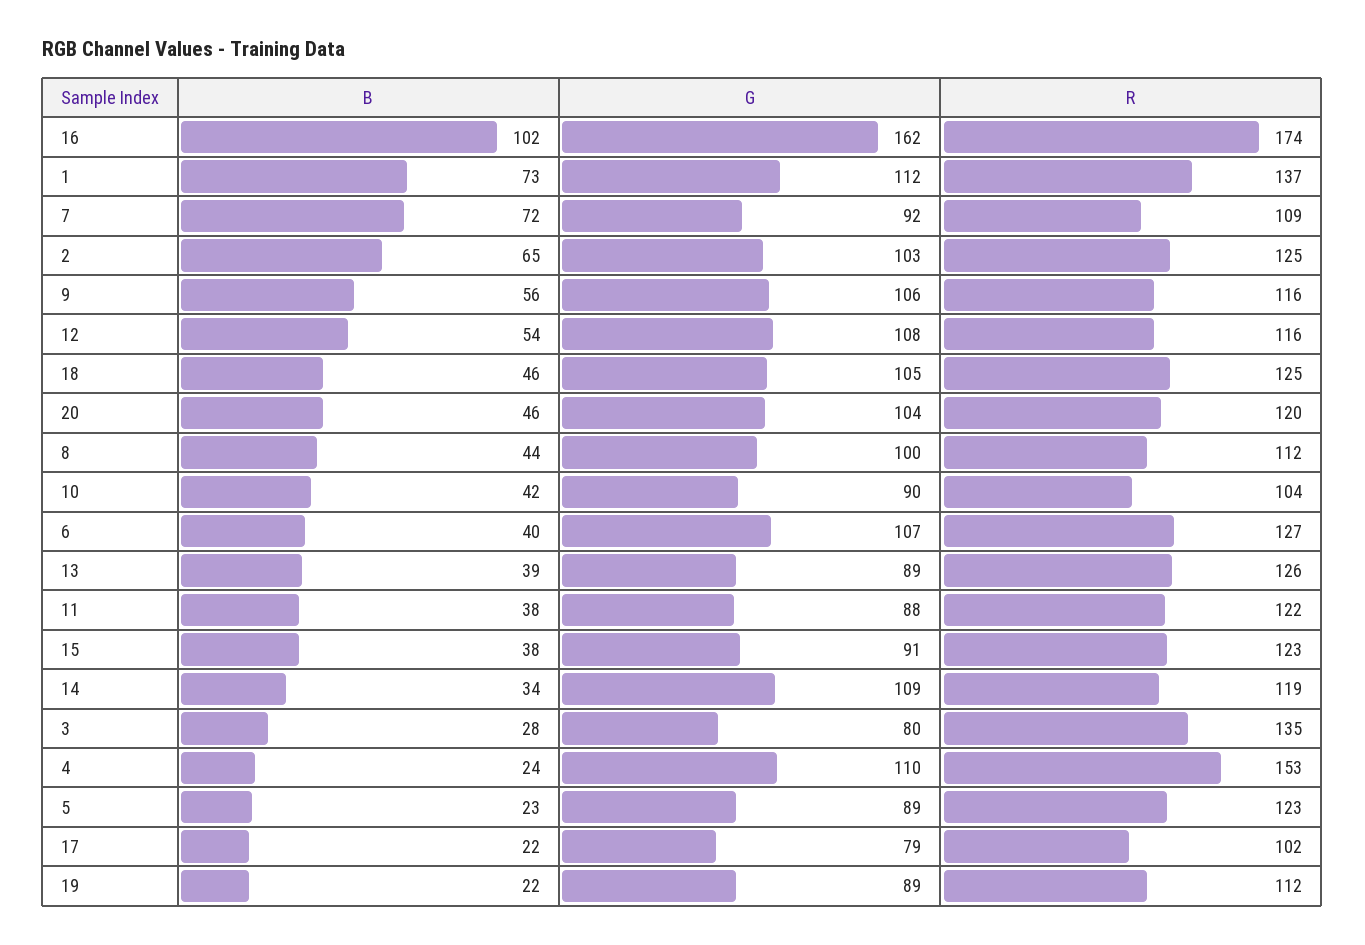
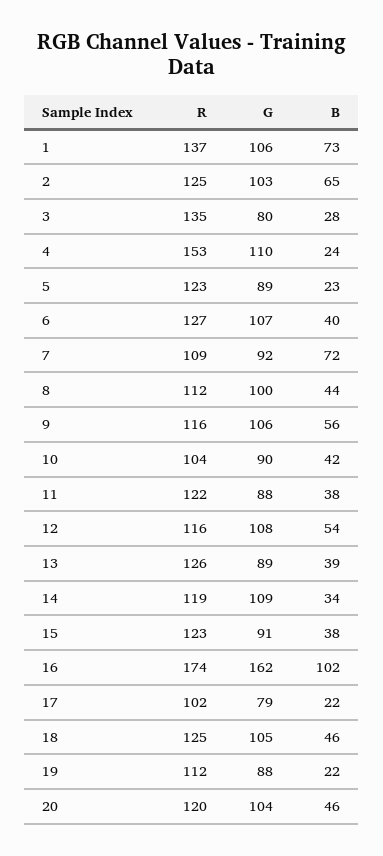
  {
    "B": {
      "16": 102,
      "1": 73,
      "7": 72,
      "2": 65,
      "9": 56,
      "12": 54,
      "18": 46,
      "20": 46,
      "8": 44,
      "10": 42,
      "6": 40,
      "13": 39,
      "11": 38,
      "15": 38,
      "14": 34,
      "3": 28,
      "4": 24,
      "5": 23,
      "17": 22,
      "19": 22
    },
    "G": {
      "16": 162,
-     "1": 112,
+     "1": 106,
      "7": 92,
      "2": 103,
      "9": 106,
      "12": 108,
      "18": 105,
      "20": 104,
      "8": 100,
      "10": 90,
      "6": 107,
      "13": 89,
      "11": 88,
      "15": 91,
      "14": 109,
      "3": 80,
      "4": 110,
      "5": 89,
      "17": 79,
-     "19": 89
+     "19": 88
    },
    "R": {
      "16": 174,
      "1": 137,
      "7": 109,
      "2": 125,
      "9": 116,
      "12": 116,
      "18": 125,
      "20": 120,
      "8": 112,
      "10": 104,
      "6": 127,
      "13": 126,
      "11": 122,
      "15": 123,
      "14": 119,
      "3": 135,
      "4": 153,
      "5": 123,
      "17": 102,
      "19": 112
    }
  }

